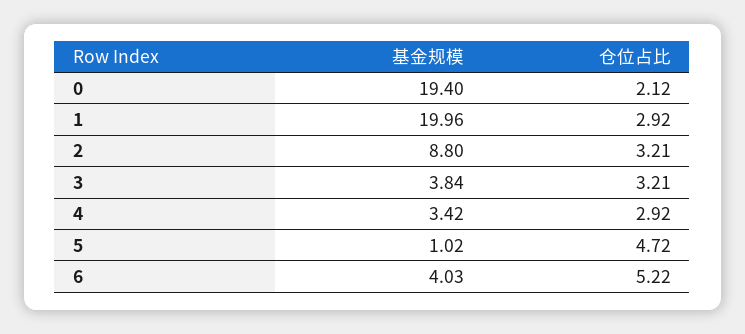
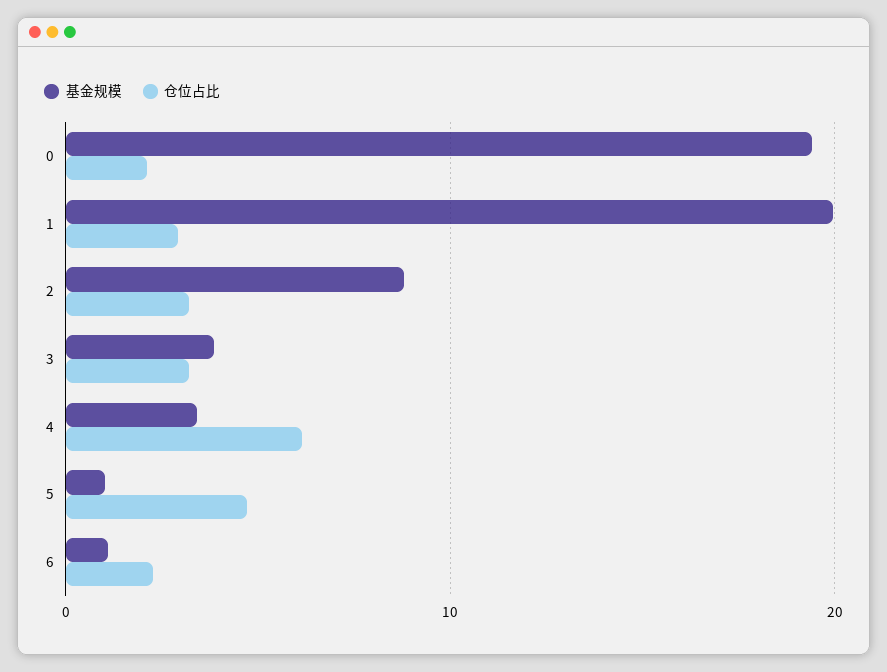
  {
    "基金规模": {
      "0": 19.4,
      "1": 19.96,
      "2": 8.8,
      "3": 3.84,
      "4": 3.42,
      "5": 1.02,
-     "6": 4.03
+     "6": 1
    },
    "仓位占比": {
      "0": 2.12,
      "1": 2.92,
      "2": 3.21,
      "3": 3.21,
-     "4": 2.92,
+     "4": 6,
      "5": 4.72,
-     "6": 5.22
+     "6": 2
    }
  }

